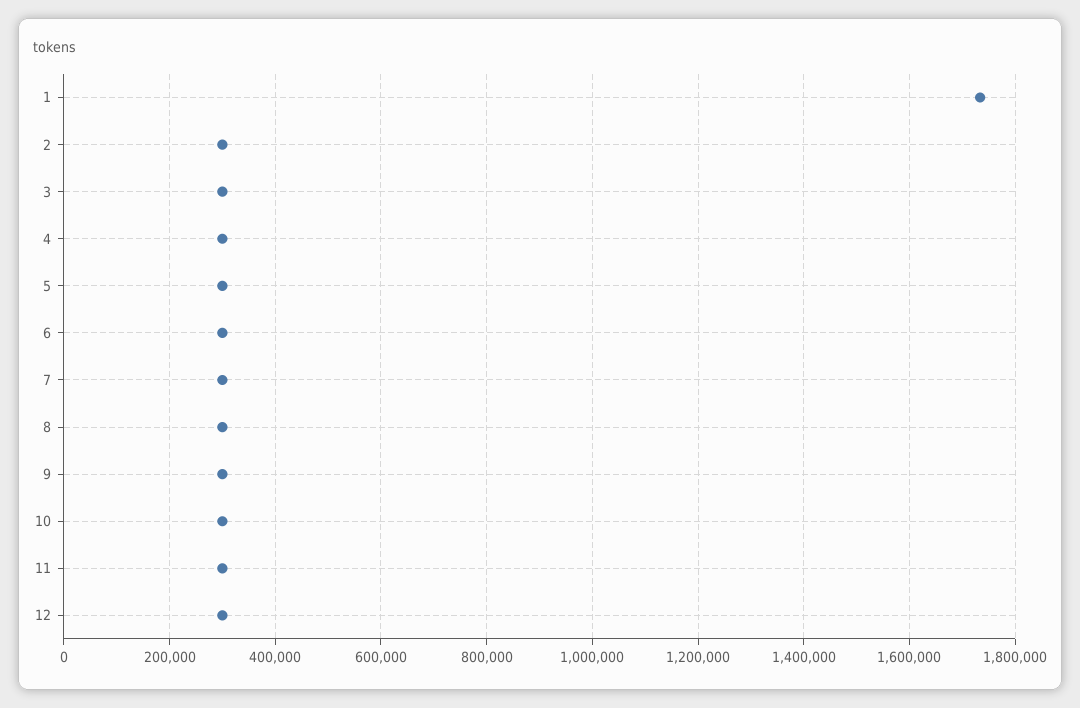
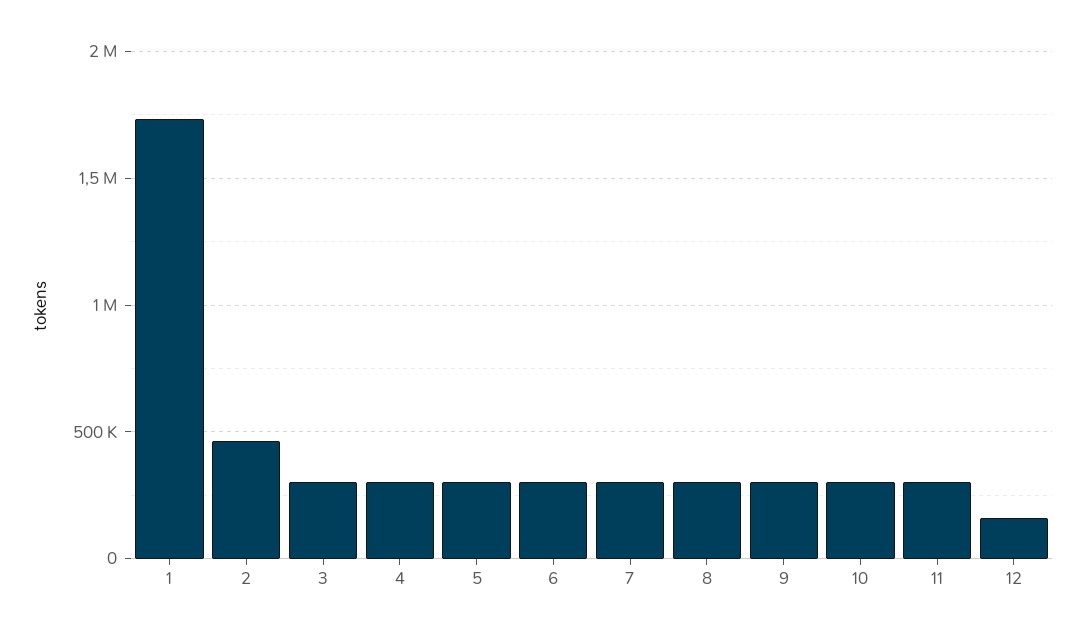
  {
    "1": 1740000,
-   "2": 300000,
+   "2": 450000,
    "3": 300000,
    "4": 300000,
    "5": 300000,
    "6": 300000,
    "7": 300000,
    "8": 300000,
    "9": 300000,
    "10": 300000,
    "11": 300000,
-   "12": 300000
+   "12": 150000
  }

